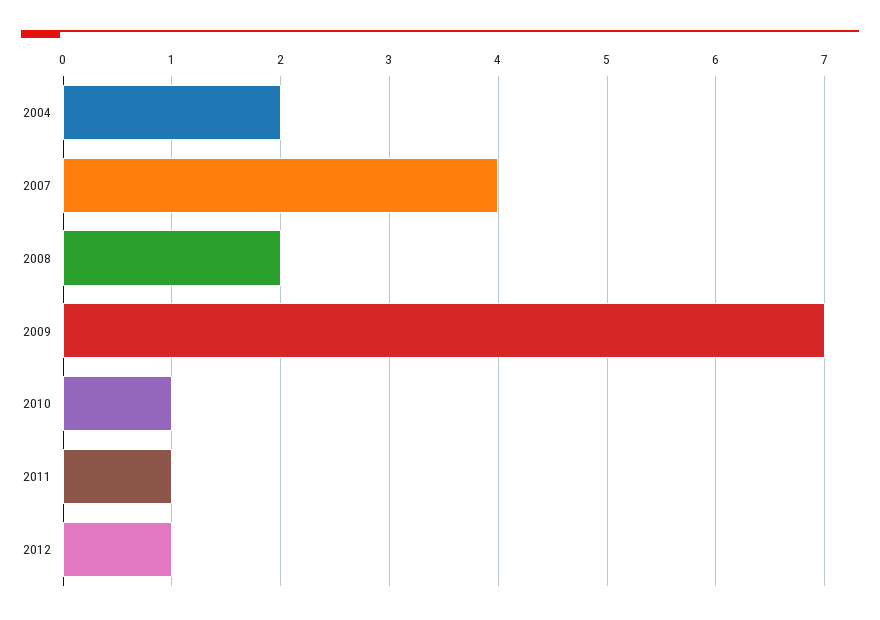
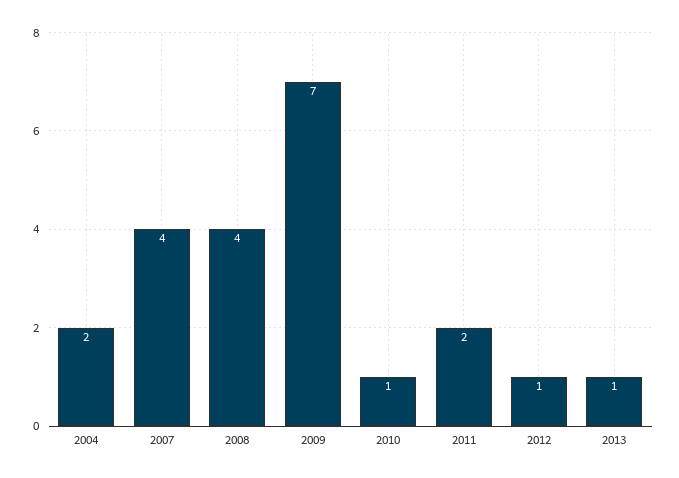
  {
    "2004": 2,
    "2007": 4,
-   "2008": 2,
+   "2008": 4,
    "2009": 7,
    "2010": 1,
-   "2011": 1,
+   "2011": 2,
-   "2012": 1
+   "2012": 1,
+   "2013": 1
  }

